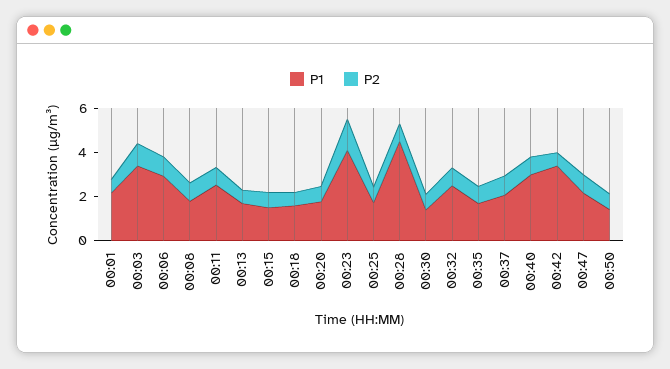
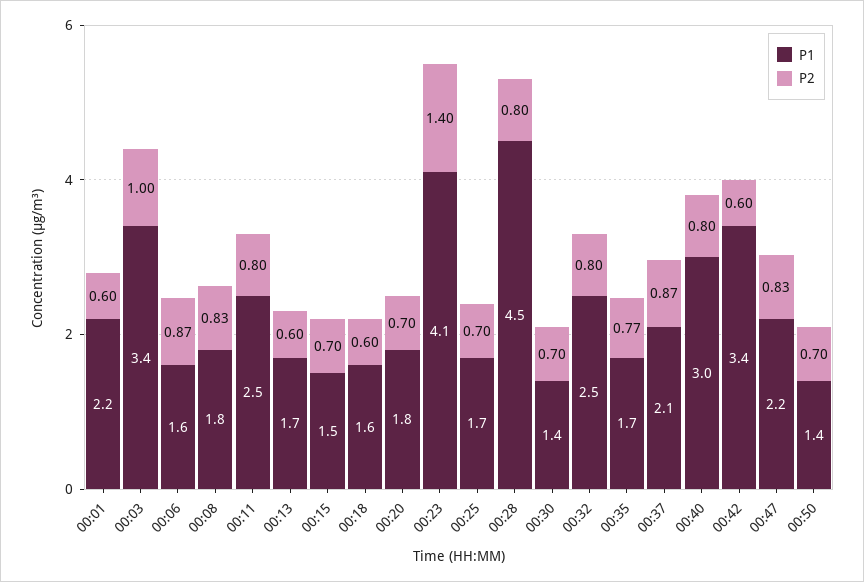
  {
    "P1": {
      "00:01": 2.2,
      "00:03": 3.4,
-     "00:06": 3,
+     "00:06": 1.6,
      "00:08": 1.8,
      "00:11": 2.5,
      "00:13": 1.7,
      "00:15": 1.5,
      "00:18": 1.6,
      "00:20": 1.8,
      "00:23": 4.1,
      "00:25": 1.7,
      "00:28": 4.5,
      "00:30": 1.4,
      "00:32": 2.5,
      "00:35": 1.7,
      "00:37": 2.1,
      "00:40": 3,
      "00:42": 3.4,
      "00:47": 2.2,
      "00:50": 1.4
    },
    "P2": {
      "00:01": 0.6,
      "00:03": 1,
      "00:06": 0.87,
      "00:08": 0.83,
      "00:11": 0.8,
      "00:13": 0.6,
      "00:15": 0.7,
      "00:18": 0.6,
      "00:20": 0.7,
      "00:23": 1.4,
      "00:25": 0.7,
      "00:28": 0.8,
      "00:30": 0.7,
      "00:32": 0.8,
      "00:35": 0.77,
      "00:37": 0.87,
      "00:40": 0.8,
      "00:42": 0.6,
      "00:47": 0.83,
      "00:50": 0.7
    }
  }

